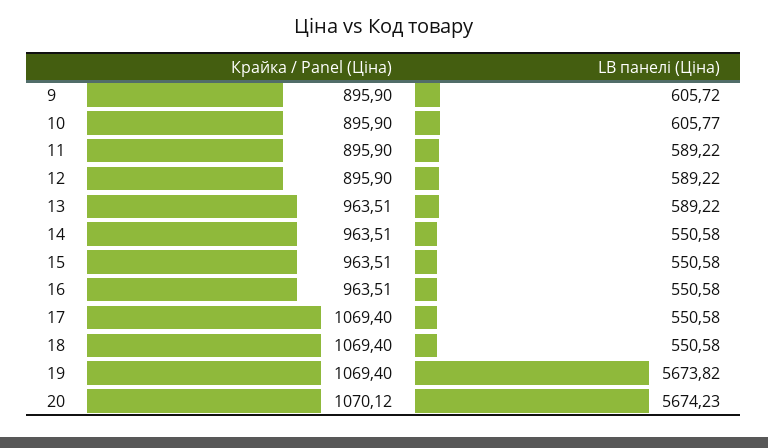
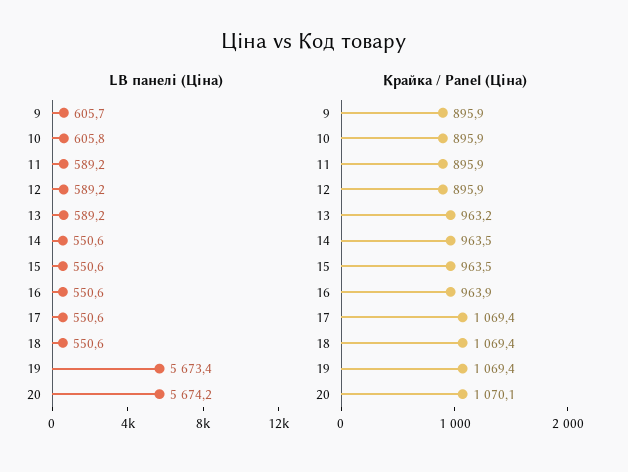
  {
    "Крайка / Panel (Ціна)": {
      "9": 895.9,
      "10": 895.9,
      "11": 895.9,
      "12": 895.9,
-     "13": 963.51,
+     "13": 963.2,
      "14": 963.51,
      "15": 963.51,
-     "16": 963.51,
+     "16": 963.9,
      "17": 1069.4,
      "18": 1069.4,
      "19": 1069.4,
      "20": 1070.12
    },
    "LB панелі (Ціна)": {
      "9": 605.72,
      "10": 605.77,
      "11": 589.22,
      "12": 589.22,
      "13": 589.22,
      "14": 550.58,
      "15": 550.58,
      "16": 550.58,
      "17": 550.58,
      "18": 550.58,
-     "19": 5673.82,
+     "19": 5673.4,
      "20": 5674.23
    }
  }

